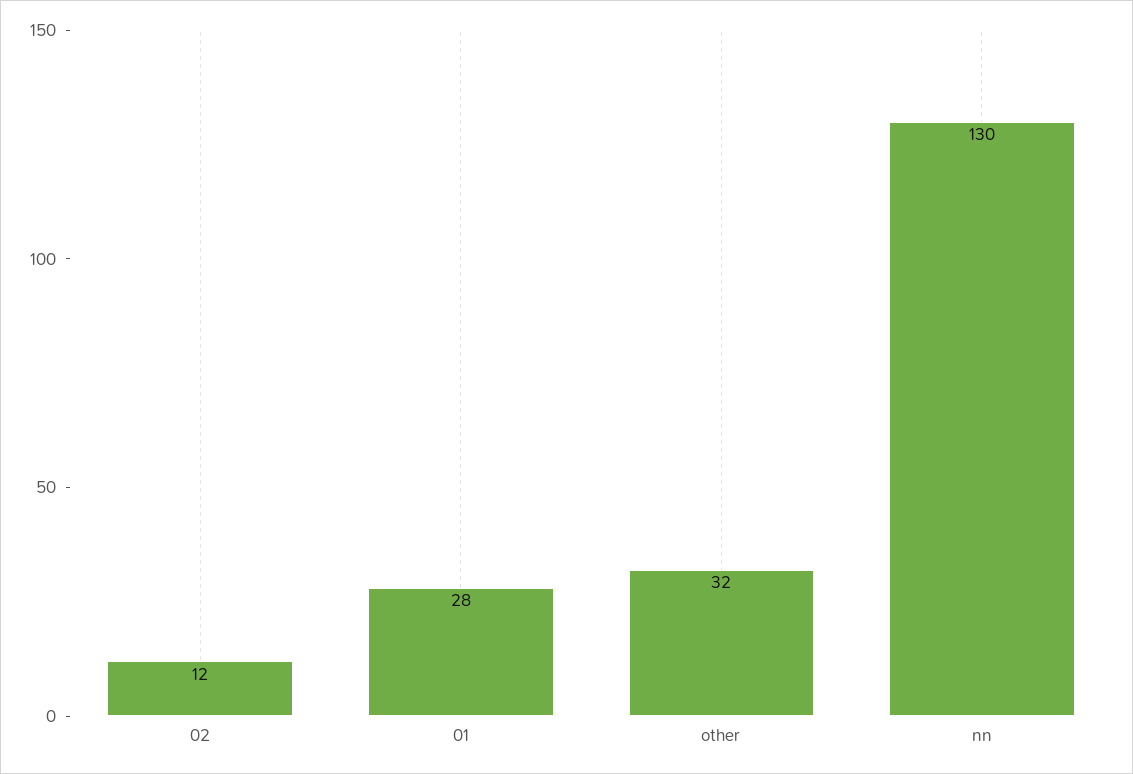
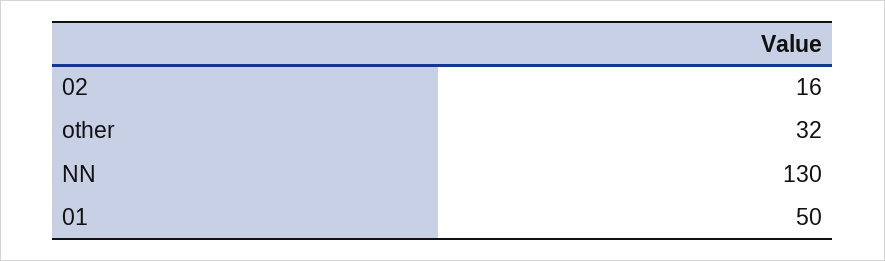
  {
-   "02": 12,
+   "02": 16,
-   "01": 28,
+   "01": 50,
    "other": 32,
    "nn": 130
  }

